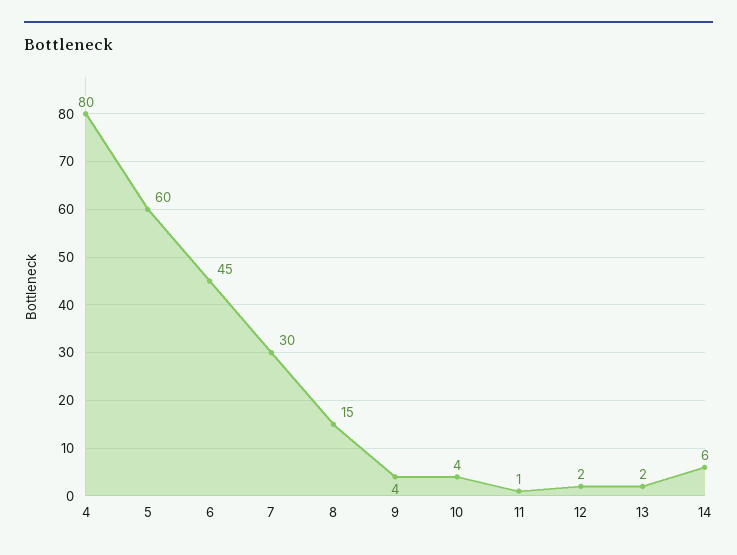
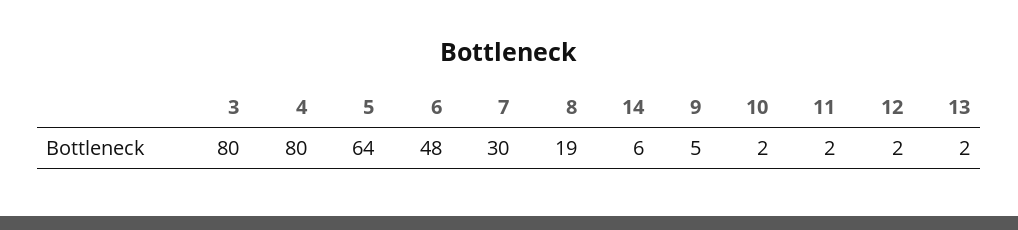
  {
    "4": 80,
-   "5": 60,
+   "5": 64,
-   "6": 45,
+   "6": 48,
    "7": 30,
-   "8": 15,
+   "8": 19,
-   "9": 4,
+   "9": 5,
-   "10": 4,
+   "10": 2,
-   "11": 1,
+   "11": 2,
    "12": 2,
    "13": 2,
-   "14": 6
+   "14": 6,
+   "3": 80
  }

